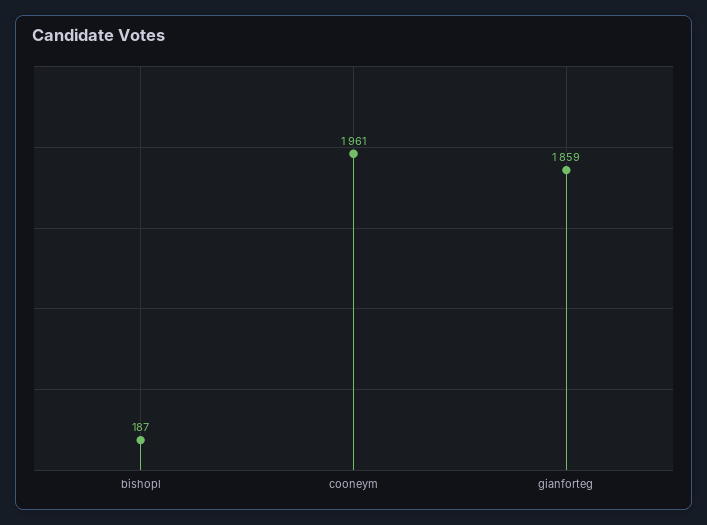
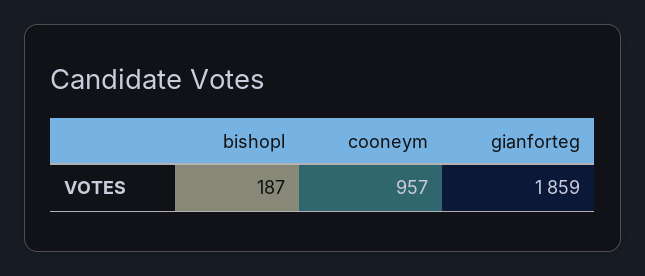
  {
    "bishopl": 187,
-   "cooneym": 1961,
+   "cooneym": 957,
    "gianforteg": 1859
  }

